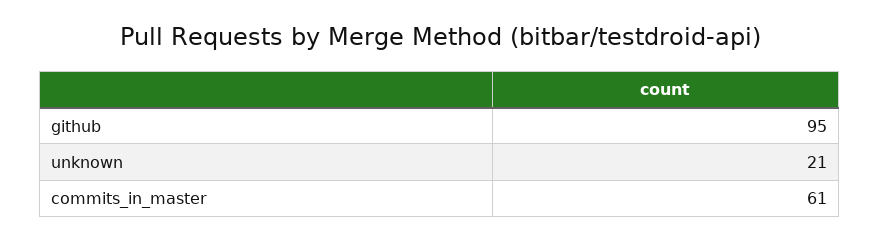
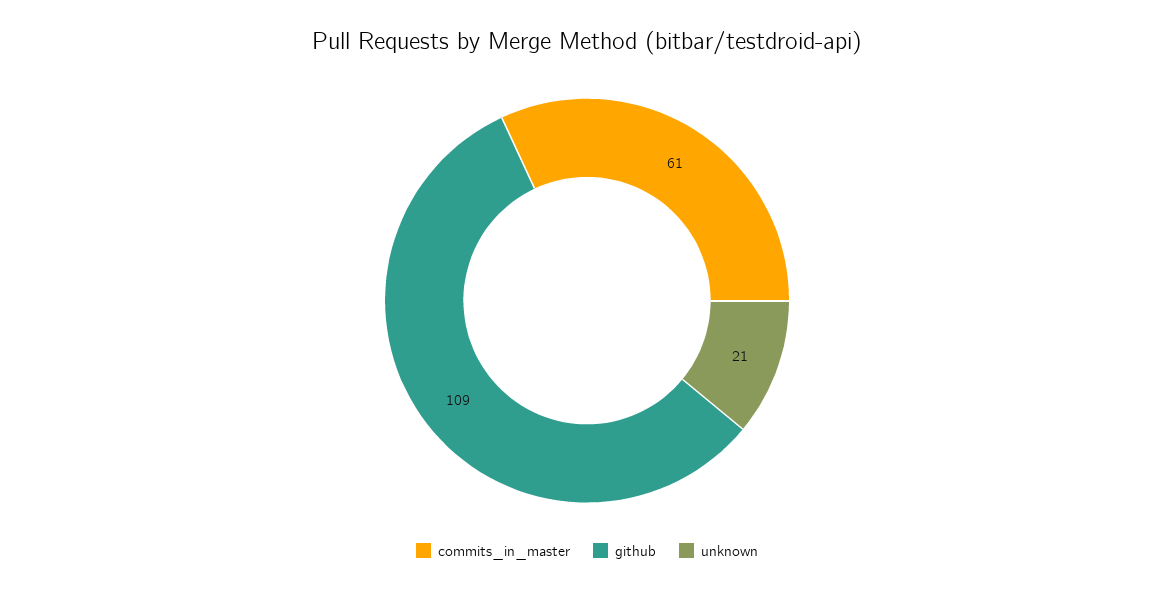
  {
-   "github": 95,
+   "github": 109,
    "unknown": 21,
    "commits_in_master": 61
  }

